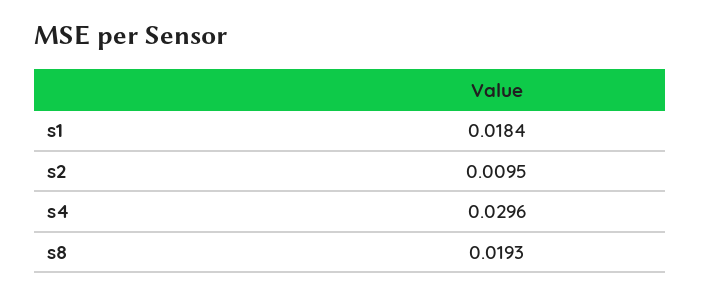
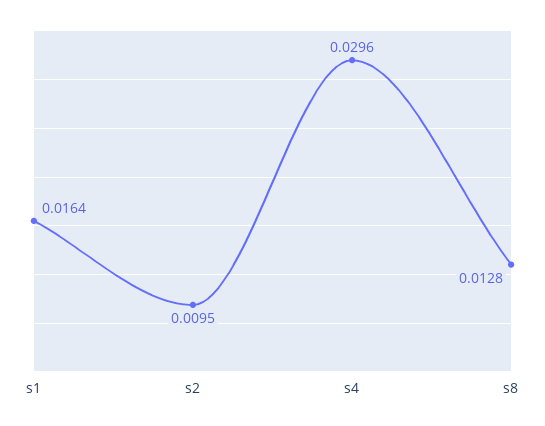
  {
-   "s1": 0.0184,
+   "s1": 0.0164,
    "s2": 0.0095,
    "s4": 0.0296,
-   "s8": 0.0193
+   "s8": 0.0128
  }

